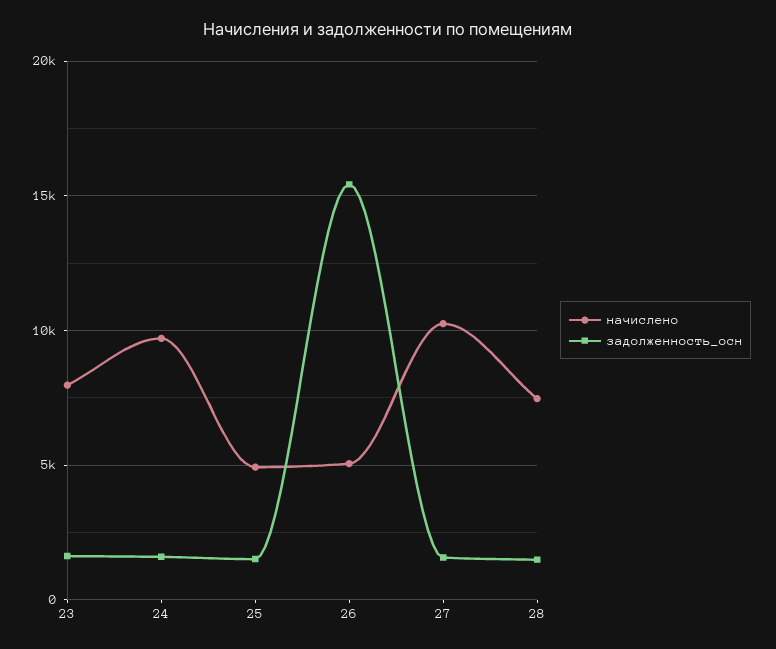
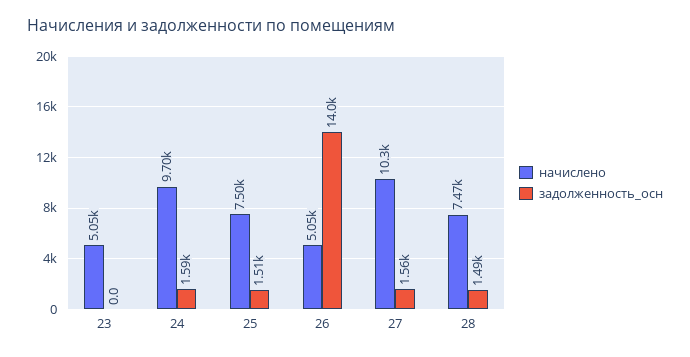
  {
    "начислено": {
-     "23": 8000,
+     "23": 5050,
      "24": 9700,
-     "25": 5000,
+     "25": 7500,
      "26": 5050,
      "27": 10300,
      "28": 7470
    },
    "задолженность_осн": {
-     "23": 1500,
+     "23": 0,
      "24": 1590,
      "25": 1510,
-     "26": 15500,
+     "26": 14000,
      "27": 1560,
      "28": 1490
    }
  }

